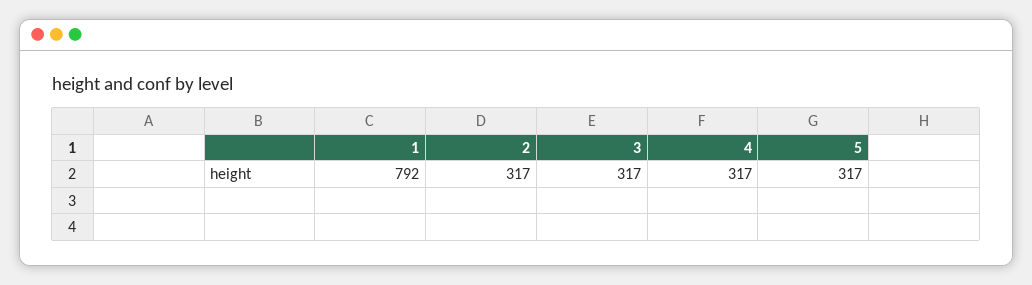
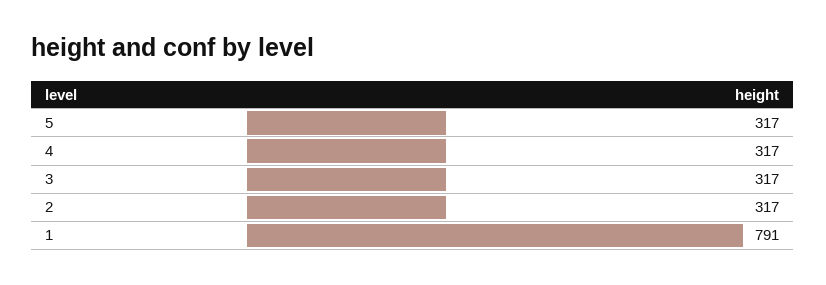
  {
-   "1": 792,
+   "1": 791,
    "2": 317,
    "3": 317,
    "4": 317,
    "5": 317
  }

